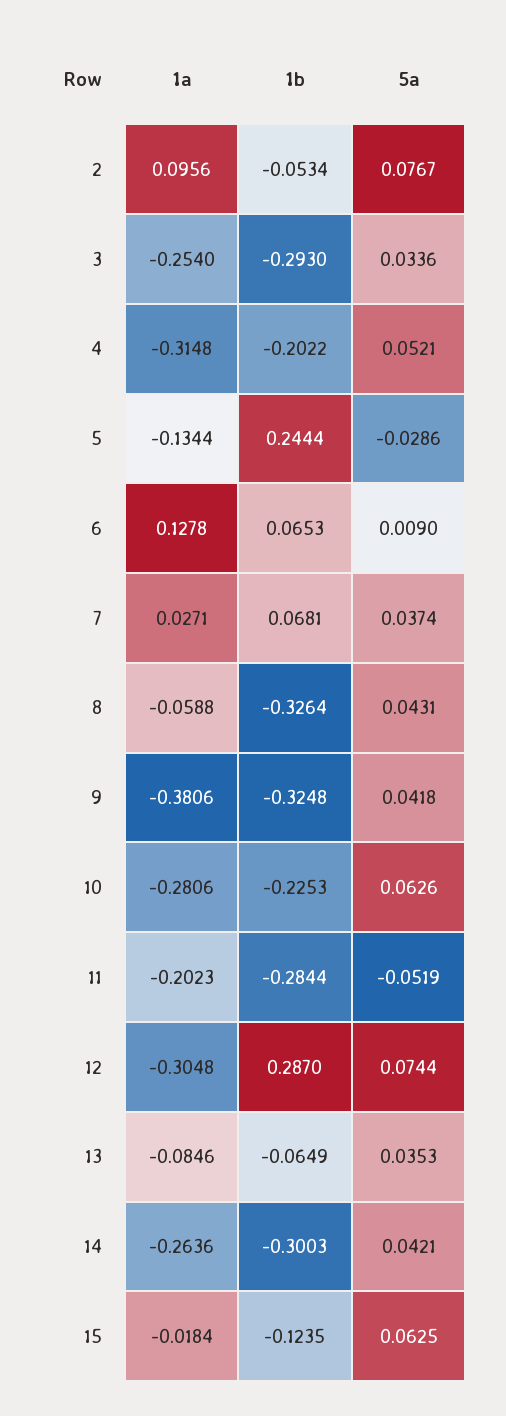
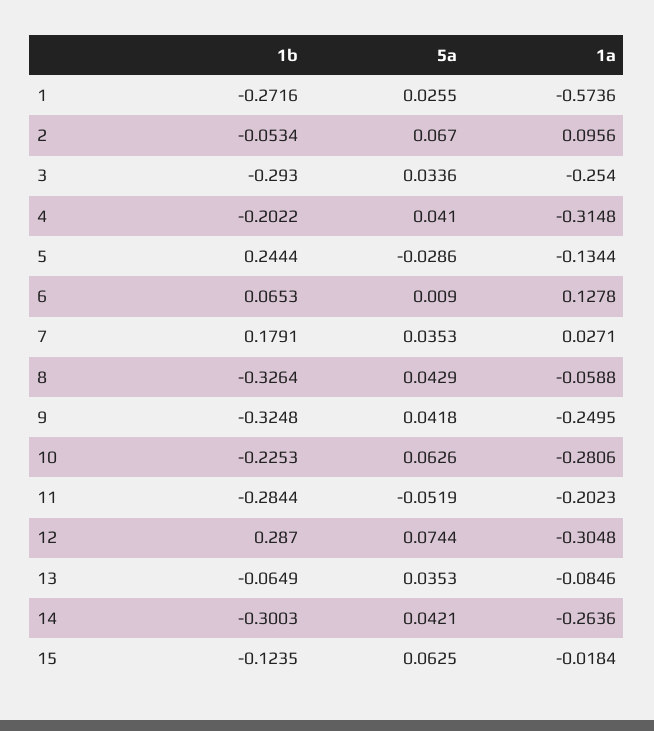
  {
    "1a": {
      "2": 0.0956,
      "3": -0.254,
      "4": -0.3148,
      "5": -0.1344,
      "6": 0.1278,
      "7": 0.0271,
      "8": -0.0588,
-     "9": -0.3806,
+     "9": -0.2495,
      "10": -0.2806,
      "11": -0.2023,
      "12": -0.3048,
      "13": -0.0846,
      "14": -0.2636,
-     "15": -0.0184
+     "15": -0.0184,
+     "1": -0.5736
    },
    "1b": {
      "2": -0.0534,
      "3": -0.293,
      "4": -0.2022,
      "5": 0.2444,
      "6": 0.0653,
-     "7": 0.0681,
+     "7": 0.1791,
      "8": -0.3264,
      "9": -0.3248,
      "10": -0.2253,
      "11": -0.2844,
      "12": 0.287,
      "13": -0.0649,
      "14": -0.3003,
-     "15": -0.1235
+     "15": -0.1235,
+     "1": -0.2716
    },
    "5a": {
-     "2": 0.0767,
+     "2": 0.067,
      "3": 0.0336,
-     "4": 0.0521,
+     "4": 0.041,
      "5": -0.0286,
      "6": 0.009,
-     "7": 0.0374,
+     "7": 0.0353,
-     "8": 0.0431,
+     "8": 0.0429,
      "9": 0.0418,
      "10": 0.0626,
      "11": -0.0519,
      "12": 0.0744,
      "13": 0.0353,
      "14": 0.0421,
-     "15": 0.0625
+     "15": 0.0625,
+     "1": 0.0255
    }
  }

